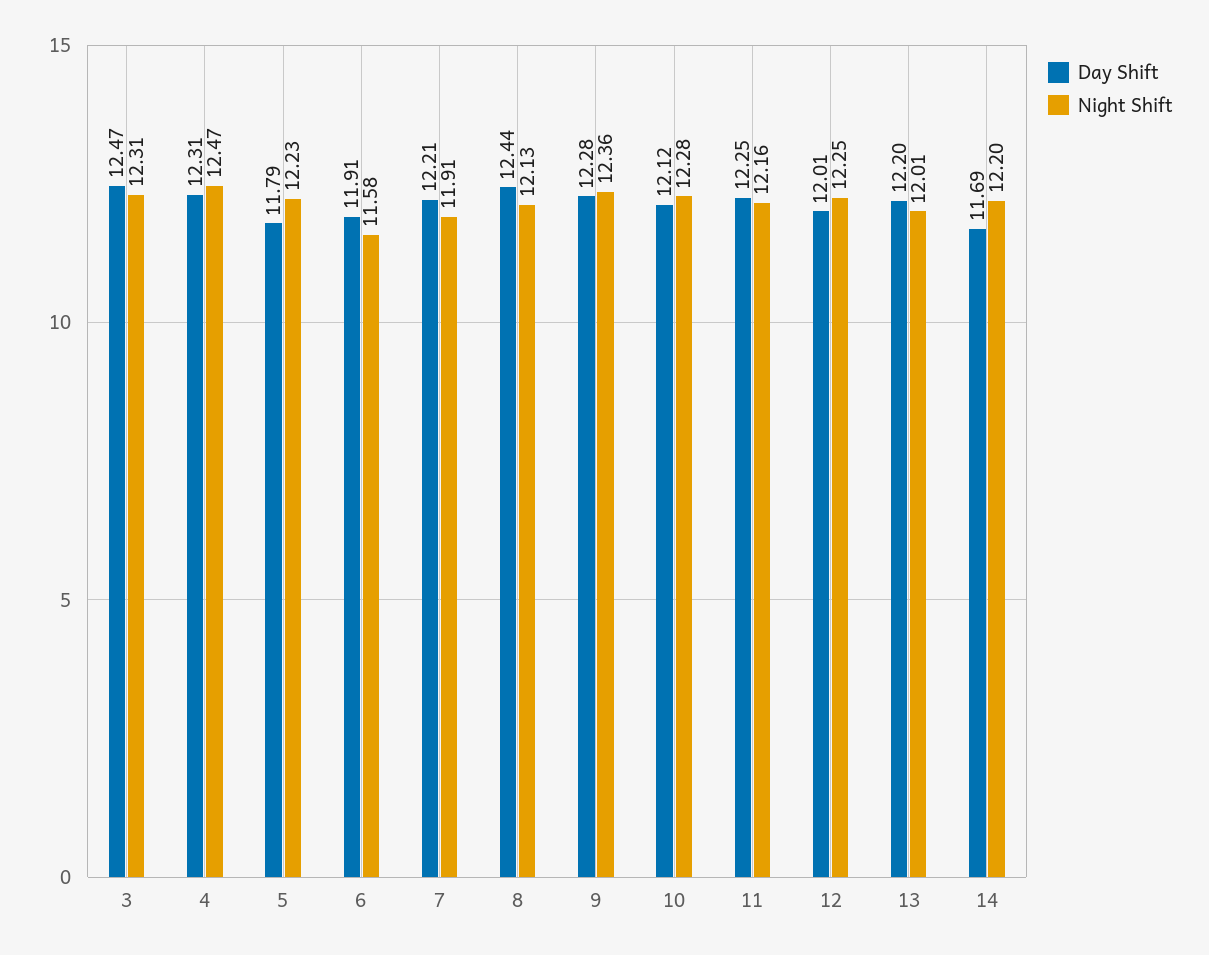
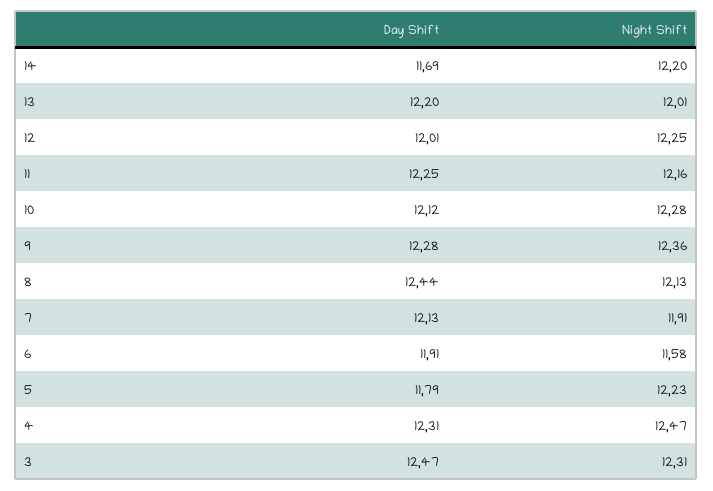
  {
    "Day Shift": {
      "3": 12.47,
      "4": 12.31,
      "5": 11.79,
      "6": 11.91,
-     "7": 12.21,
+     "7": 12.13,
      "8": 12.44,
      "9": 12.28,
      "10": 12.12,
      "11": 12.25,
      "12": 12.01,
      "13": 12.2,
      "14": 11.69
    },
    "Night Shift": {
      "3": 12.31,
      "4": 12.47,
      "5": 12.23,
      "6": 11.58,
      "7": 11.91,
      "8": 12.13,
      "9": 12.36,
      "10": 12.28,
      "11": 12.16,
      "12": 12.25,
      "13": 12.01,
      "14": 12.2
    }
  }

